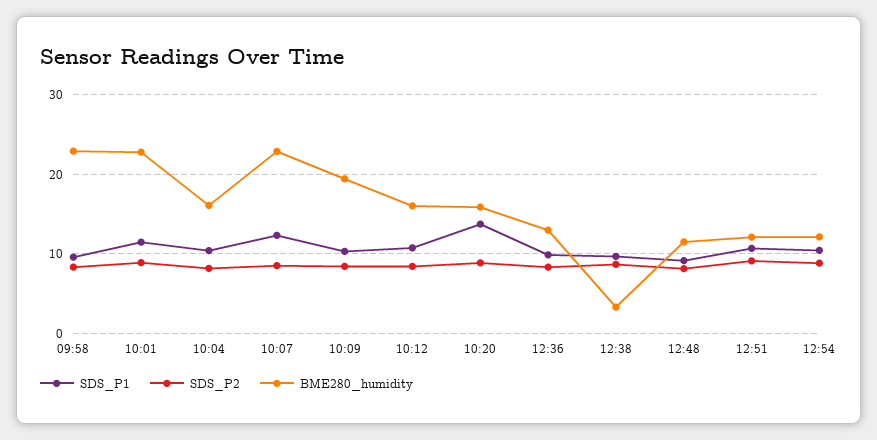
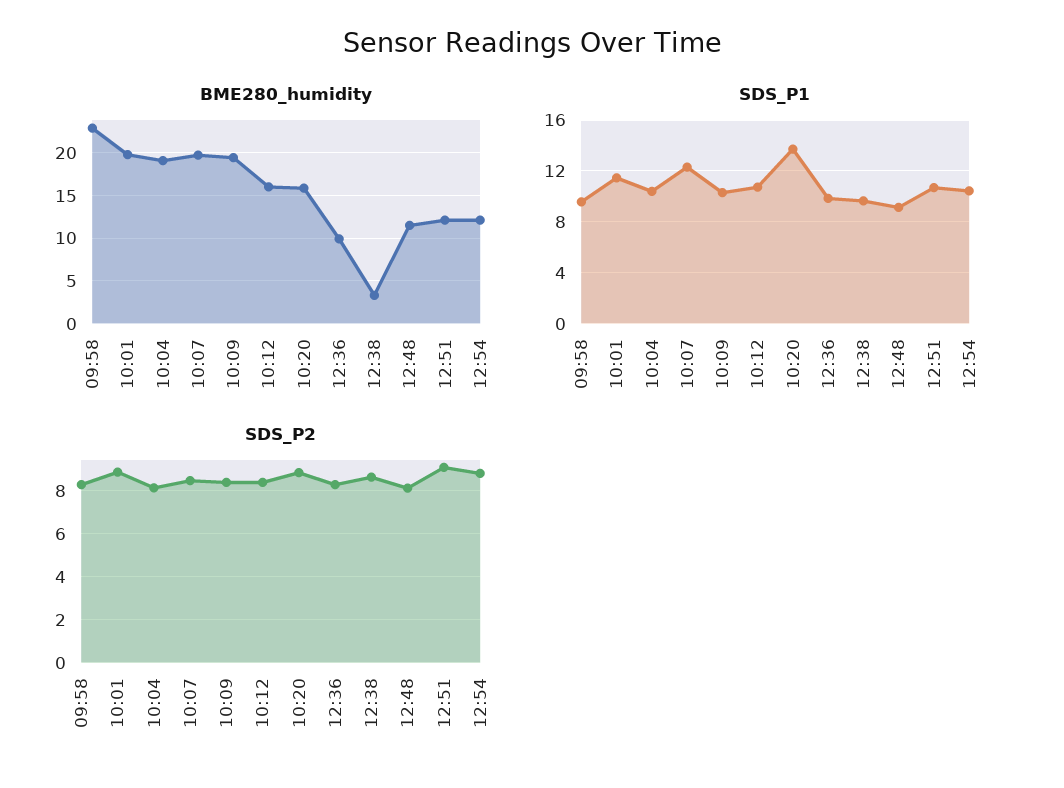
  {
    "SDS_P1": {
      "09:58": 9.5,
      "10:01": 11.5,
      "10:04": 10.5,
      "10:07": 12.5,
      "10:09": 10.5,
      "10:12": 10.5,
      "10:20": 13.5,
      "12:36": 10,
      "12:38": 9.5,
      "12:48": 9,
      "12:51": 10.5,
      "12:54": 10.5
    },
    "SDS_P2": {
      "09:58": 8.5,
      "10:01": 9,
      "10:04": 8,
      "10:07": 8.5,
      "10:09": 8.5,
      "10:12": 8.5,
      "10:20": 9,
      "12:36": 8.5,
      "12:38": 8.5,
      "12:48": 8,
      "12:51": 9,
      "12:54": 9
    },
    "BME280_humidity": {
      "09:58": 23,
-     "10:01": 23,
+     "10:01": 20,
-     "10:04": 16,
+     "10:04": 19,
-     "10:07": 23,
+     "10:07": 20,
      "10:09": 19,
      "10:12": 16,
      "10:20": 16,
-     "12:36": 13,
+     "12:36": 10,
      "12:38": 3,
      "12:48": 11,
      "12:51": 12,
      "12:54": 12
    }
  }

